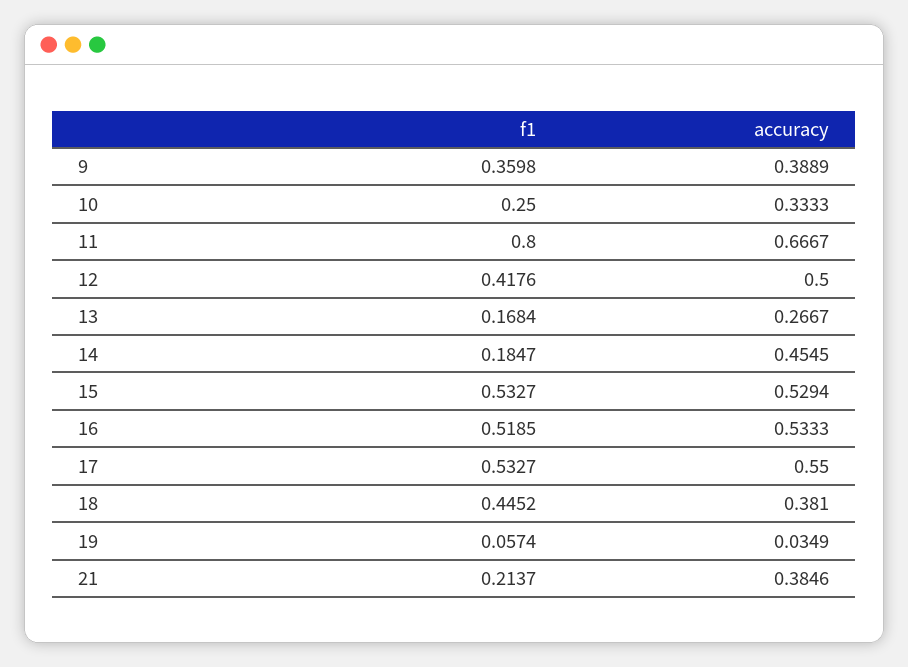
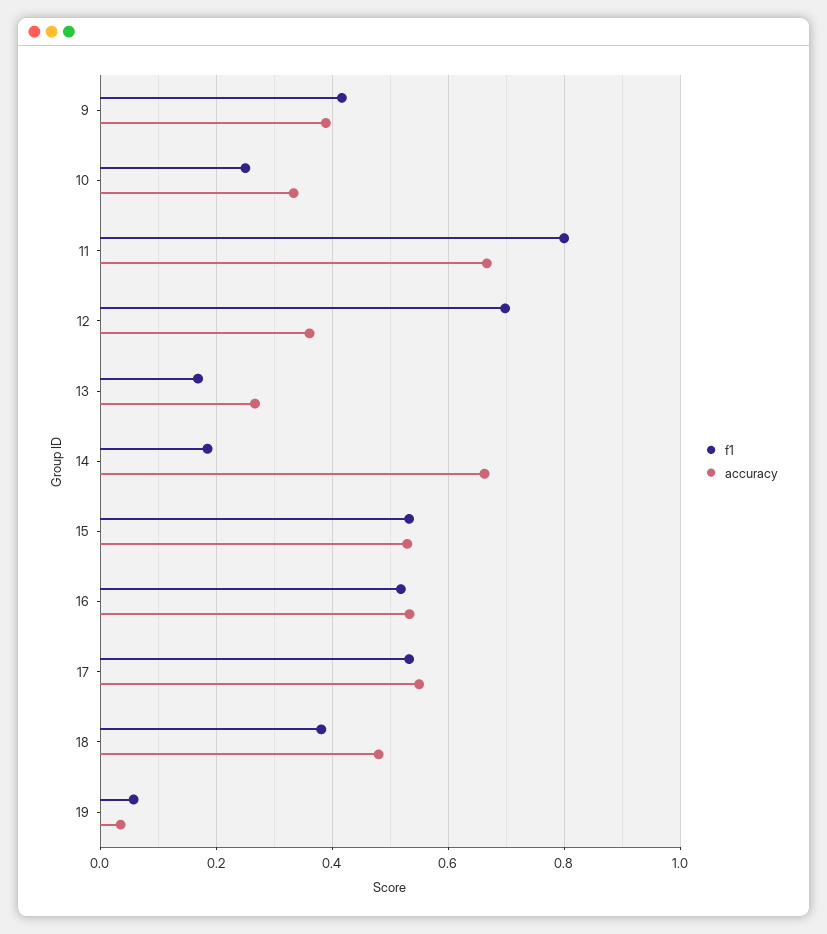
  {
    "f1": {
-     "9": 0.3598,
+     "9": 0.42,
      "10": 0.25,
      "11": 0.8,
-     "12": 0.4176,
+     "12": 0.7,
      "13": 0.1684,
      "14": 0.1847,
      "15": 0.5327,
      "16": 0.5185,
      "17": 0.5327,
-     "18": 0.4452,
+     "18": 0.38,
-     "19": 0.0574,
+     "19": 0.0574
-     "21": 0.2137
    },
    "accuracy": {
      "9": 0.3889,
      "10": 0.3333,
      "11": 0.6667,
-     "12": 0.5,
+     "12": 0.36,
      "13": 0.2667,
-     "14": 0.4545,
+     "14": 0.66,
      "15": 0.5294,
      "16": 0.5333,
      "17": 0.55,
-     "18": 0.381,
+     "18": 0.48,
-     "19": 0.0349,
+     "19": 0.0349
-     "21": 0.3846
    }
  }

